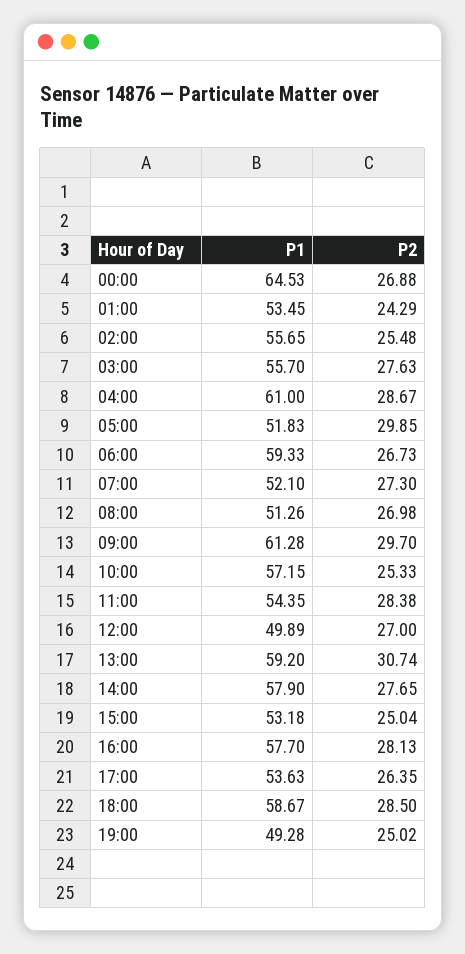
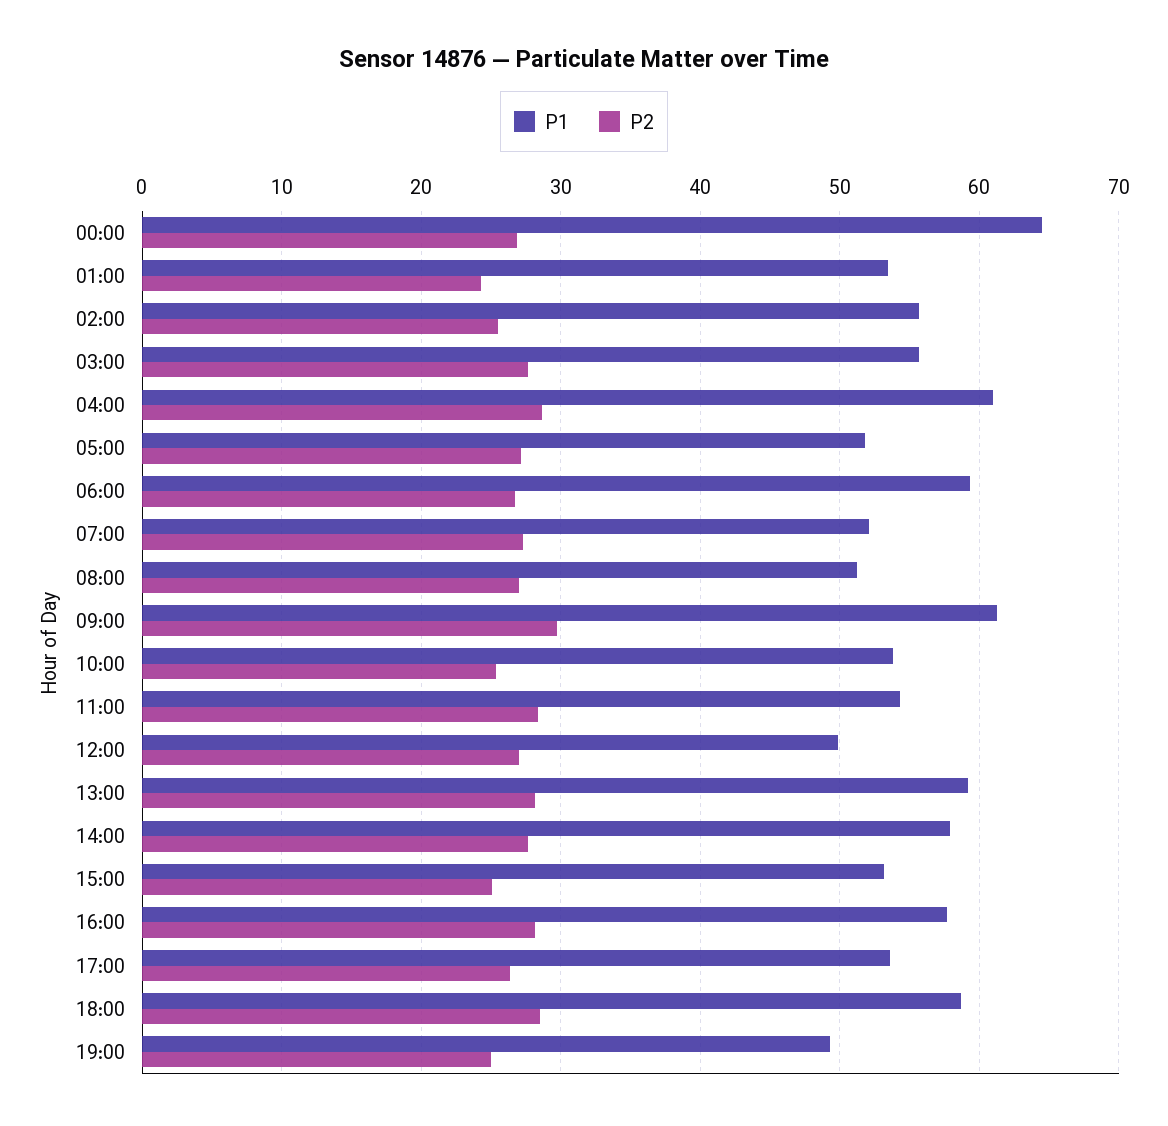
  {
    "P1": {
      "00:00": 64.53,
      "01:00": 53.45,
      "02:00": 55.65,
      "03:00": 55.7,
      "04:00": 61,
      "05:00": 51.83,
      "06:00": 59.33,
      "07:00": 52.1,
      "08:00": 51.26,
      "09:00": 61.28,
-     "10:00": 57.15,
+     "10:00": 54,
      "11:00": 54.35,
      "12:00": 49.89,
      "13:00": 59.2,
      "14:00": 57.9,
      "15:00": 53.18,
      "16:00": 57.7,
      "17:00": 53.63,
      "18:00": 58.67,
      "19:00": 49.28
    },
    "P2": {
      "00:00": 26.88,
      "01:00": 24.29,
      "02:00": 25.48,
      "03:00": 27.63,
      "04:00": 28.67,
-     "05:00": 29.85,
+     "05:00": 27,
      "06:00": 26.73,
      "07:00": 27.3,
      "08:00": 26.98,
      "09:00": 29.7,
      "10:00": 25.33,
      "11:00": 28.38,
      "12:00": 27,
-     "13:00": 30.74,
+     "13:00": 28,
      "14:00": 27.65,
      "15:00": 25.04,
      "16:00": 28.13,
      "17:00": 26.35,
      "18:00": 28.5,
      "19:00": 25.02
    }
  }

